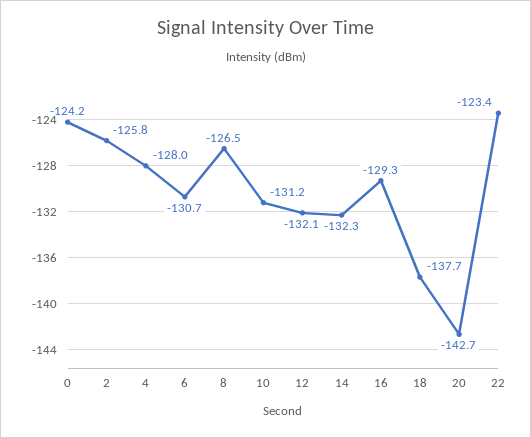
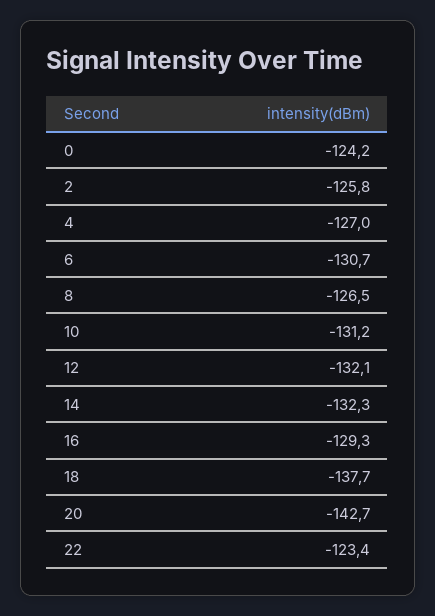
  {
    "0": -124.2,
    "2": -125.8,
-   "4": -128,
+   "4": -127,
    "6": -130.7,
    "8": -126.5,
    "10": -131.2,
    "12": -132.1,
    "14": -132.3,
    "16": -129.3,
    "18": -137.7,
    "20": -142.7,
    "22": -123.4
  }

